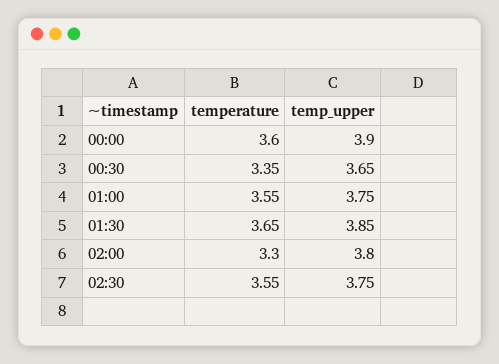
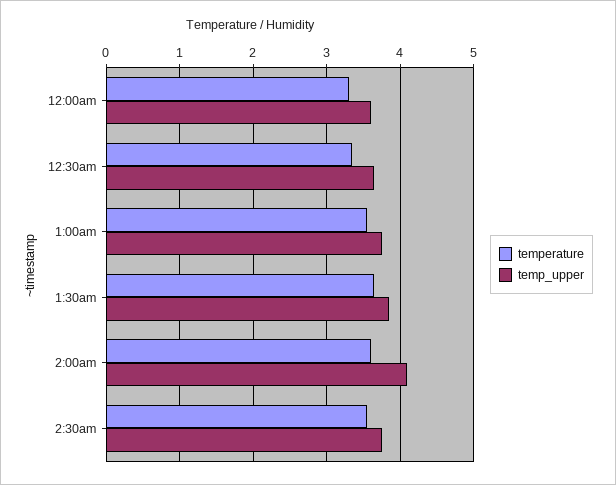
  {
    "temperature": {
-     "00:00": 3.6,
+     "00:00": 3.3,
      "00:30": 3.35,
      "01:00": 3.55,
      "01:30": 3.65,
-     "02:00": 3.3,
+     "02:00": 3.6,
      "02:30": 3.55
    },
    "temp_upper": {
-     "00:00": 3.9,
+     "00:00": 3.6,
      "00:30": 3.65,
      "01:00": 3.75,
      "01:30": 3.85,
-     "02:00": 3.8,
+     "02:00": 4.1,
      "02:30": 3.75
    }
  }

